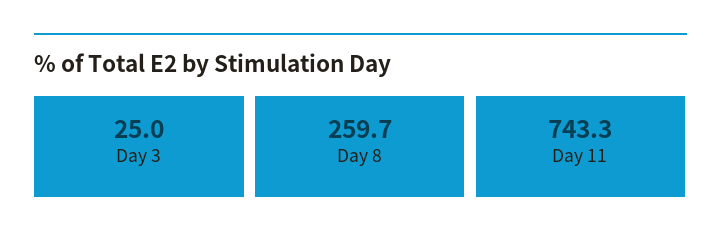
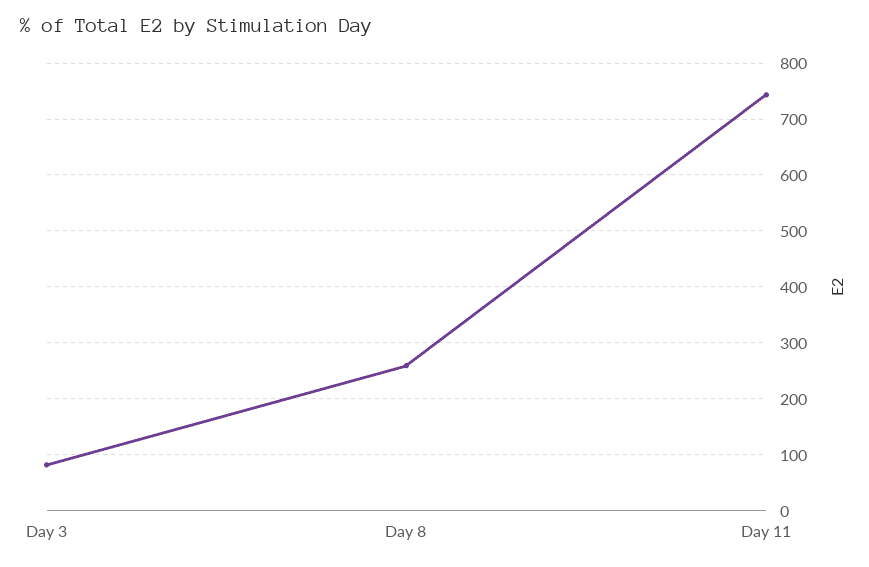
  {
-   "Day 3": 25,
+   "Day 3": 80,
    "Day 8": 259.7,
    "Day 11": 743.3
  }

